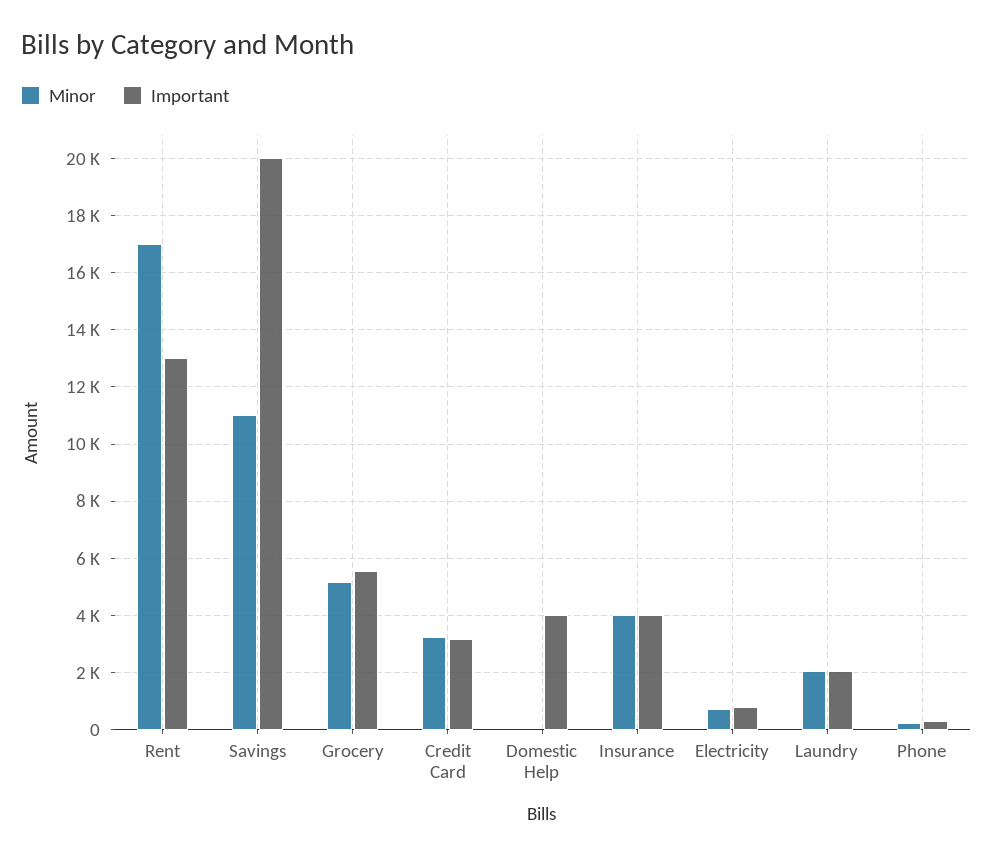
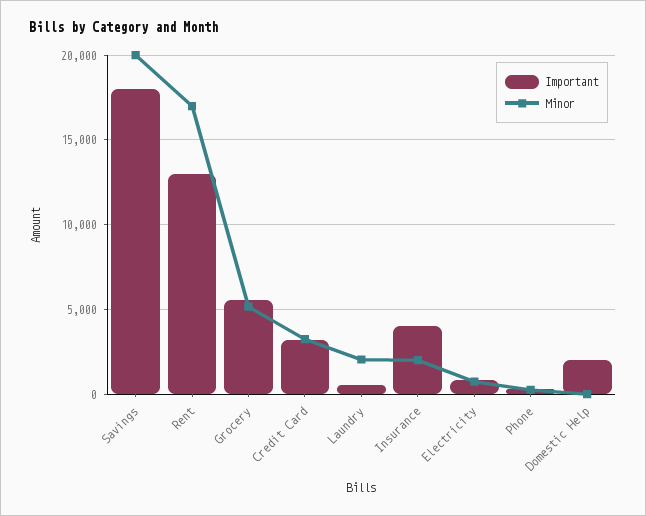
  {
    "Minor": {
      "Rent": 17000,
-     "Savings": 11000,
+     "Savings": 20000,
      "Grocery": 5250,
      "Credit Card": 3250,
      "Domestic Help": 0,
-     "Insurance": 4000,
+     "Insurance": 2000,
      "Electricity": 750,
      "Laundry": 2000,
      "Phone": 250
    },
    "Important": {
      "Rent": 13000,
-     "Savings": 20000,
+     "Savings": 18000,
      "Grocery": 5500,
      "Credit Card": 3250,
-     "Domestic Help": 4000,
+     "Domestic Help": 2000,
      "Insurance": 4000,
      "Electricity": 750,
-     "Laundry": 2000,
+     "Laundry": 500,
      "Phone": 250
    }
  }

